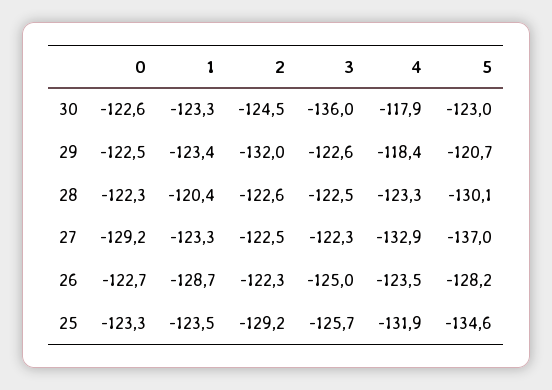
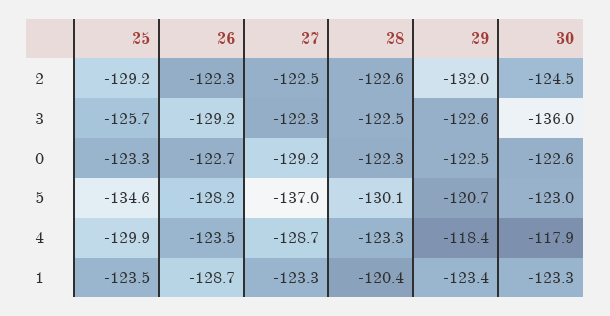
  {
    "0": {
      "30": -122.6,
      "29": -122.5,
      "28": -122.3,
      "27": -129.2,
      "26": -122.7,
      "25": -123.3
    },
    "1": {
      "30": -123.3,
      "29": -123.4,
      "28": -120.4,
      "27": -123.3,
      "26": -128.7,
      "25": -123.5
    },
    "2": {
      "30": -124.5,
      "29": -132,
      "28": -122.6,
      "27": -122.5,
      "26": -122.3,
      "25": -129.2
    },
    "3": {
      "30": -136,
      "29": -122.6,
      "28": -122.5,
      "27": -122.3,
-     "26": -125,
+     "26": -129.2,
      "25": -125.7
    },
    "4": {
      "30": -117.9,
      "29": -118.4,
      "28": -123.3,
-     "27": -132.9,
+     "27": -128.7,
      "26": -123.5,
-     "25": -131.9
+     "25": -129.9
    },
    "5": {
      "30": -123,
      "29": -120.7,
      "28": -130.1,
      "27": -137,
      "26": -128.2,
      "25": -134.6
    }
  }

